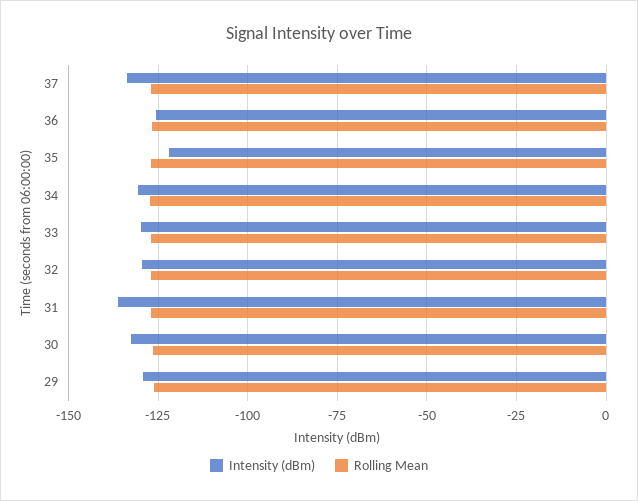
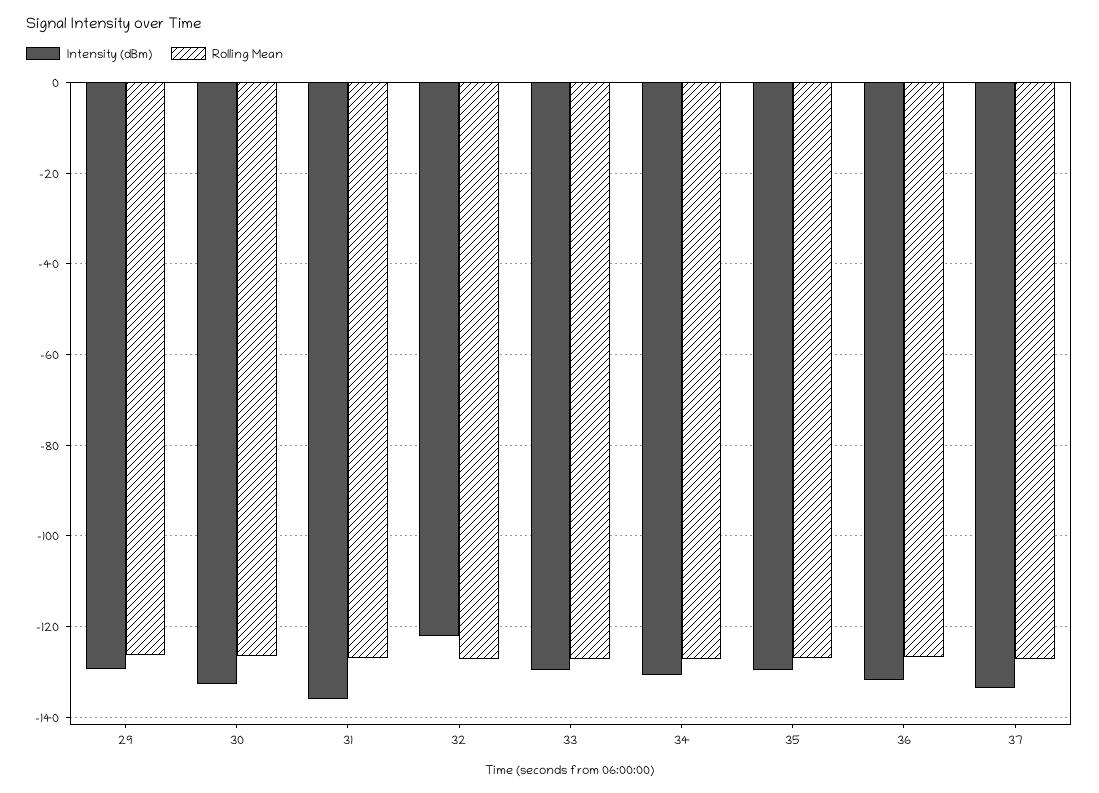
  {
    "Intensity (dBm)": {
      "37": -134,
-     "36": -125,
+     "36": -132,
-     "35": -122.5,
+     "35": -130,
      "34": -130,
      "33": -130,
-     "32": -130,
+     "32": -122,
      "31": -136,
      "30": -132,
      "29": -130
    },
    "Rolling Mean": {
      "37": -128,
      "36": -126,
      "35": -126,
      "34": -128,
      "33": -128,
      "32": -128,
      "31": -128,
      "30": -126,
      "29": -126
    }
  }

